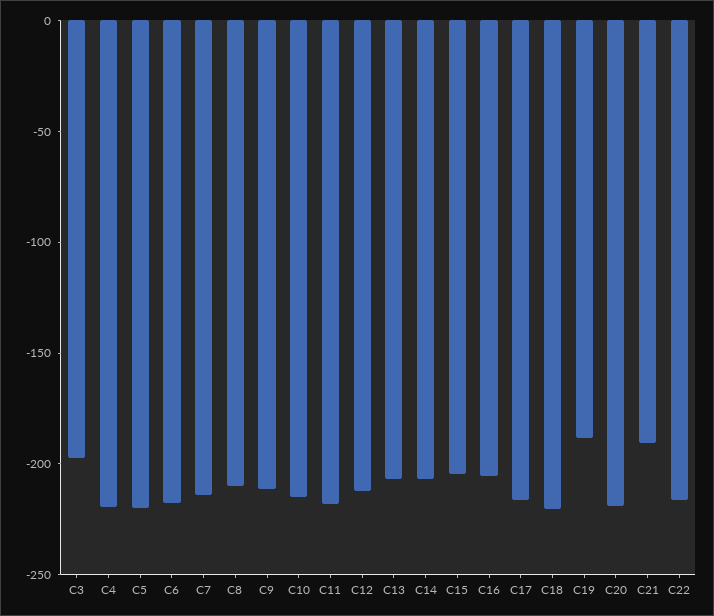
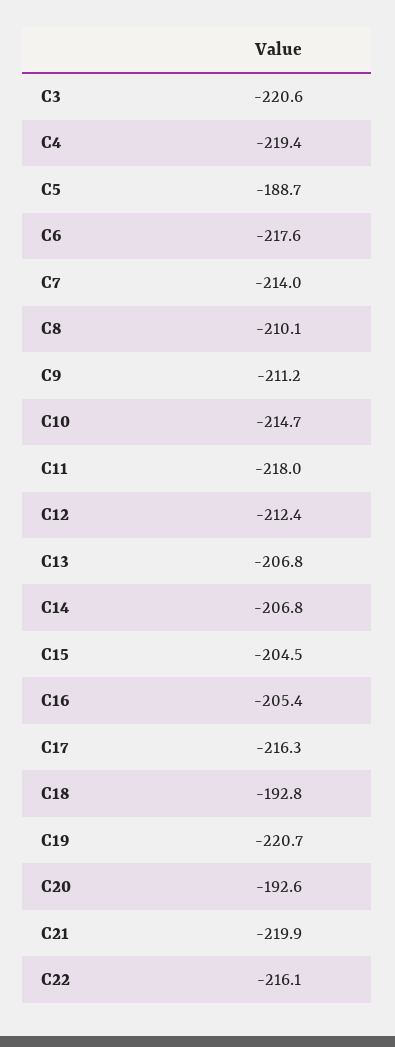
  {
-   "C3": -200,
+   "C3": -220.6,
    "C4": -219.4,
-   "C5": -220,
+   "C5": -188.7,
    "C6": -217.6,
    "C7": -214,
    "C8": -210.1,
    "C9": -211.2,
    "C10": -214.7,
    "C11": -218,
    "C12": -212.4,
    "C13": -206.8,
    "C14": -206.8,
    "C15": -204.5,
    "C16": -205.4,
    "C17": -216.3,
-   "C18": -220,
+   "C18": -192.8,
-   "C19": -190,
+   "C19": -220.7,
-   "C20": -220,
+   "C20": -192.6,
-   "C21": -190,
+   "C21": -219.9,
    "C22": -216.1
  }

